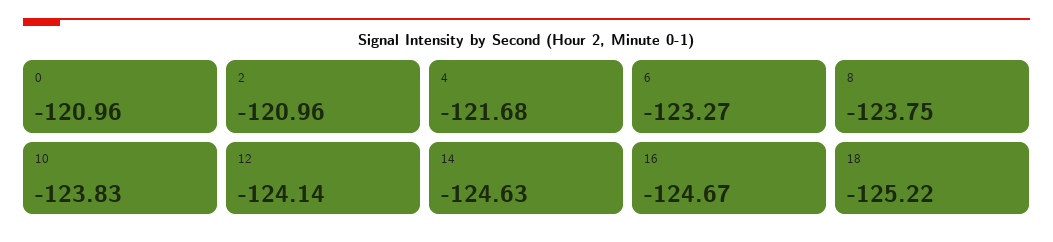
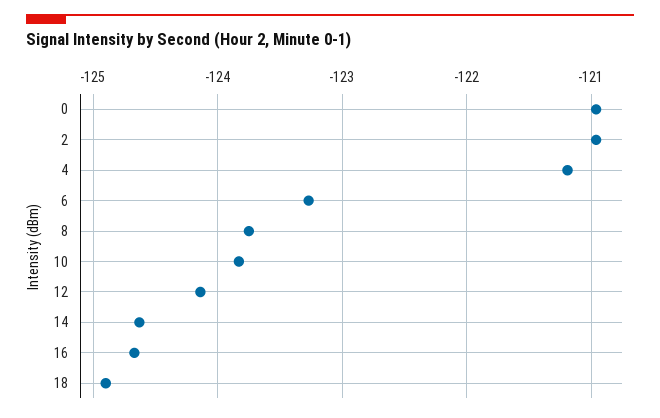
  {
    "0": -120.96,
    "2": -120.96,
-   "4": -121.68,
+   "4": -121.2,
    "6": -123.27,
    "8": -123.75,
    "10": -123.83,
    "12": -124.14,
    "14": -124.63,
    "16": -124.67,
-   "18": -125.22
+   "18": -124.9
  }

